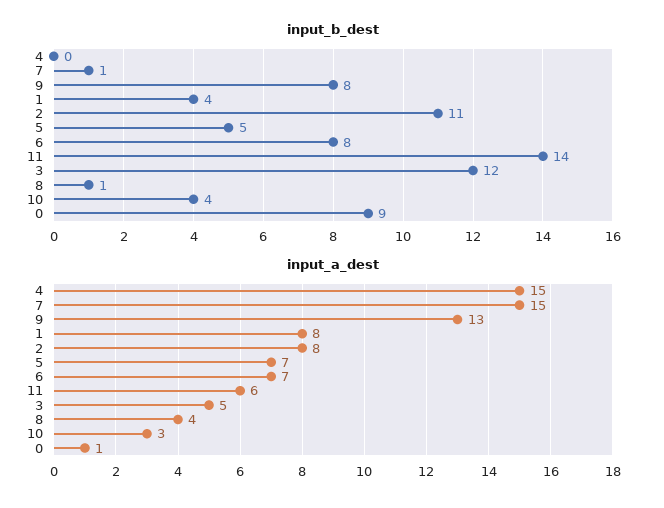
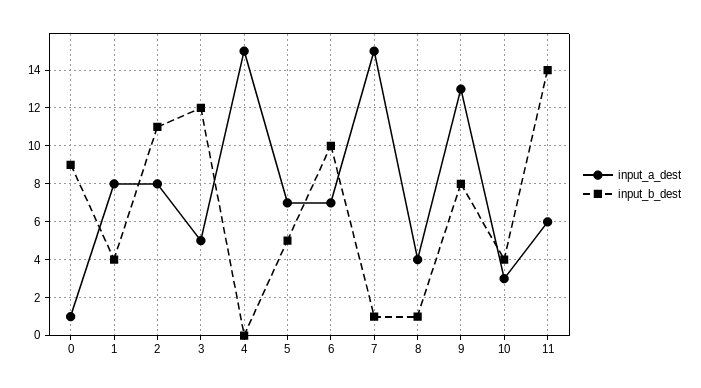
  {
    "input_b_dest": {
      "4": 0,
      "7": 1,
      "9": 8,
      "1": 4,
      "2": 11,
      "5": 5,
-     "6": 8,
+     "6": 10,
      "11": 14,
      "3": 12,
      "8": 1,
      "10": 4,
      "0": 9
    },
    "input_a_dest": {
      "4": 15,
      "7": 15,
      "9": 13,
      "1": 8,
      "2": 8,
      "5": 7,
      "6": 7,
      "11": 6,
      "3": 5,
      "8": 4,
      "10": 3,
      "0": 1
    }
  }

